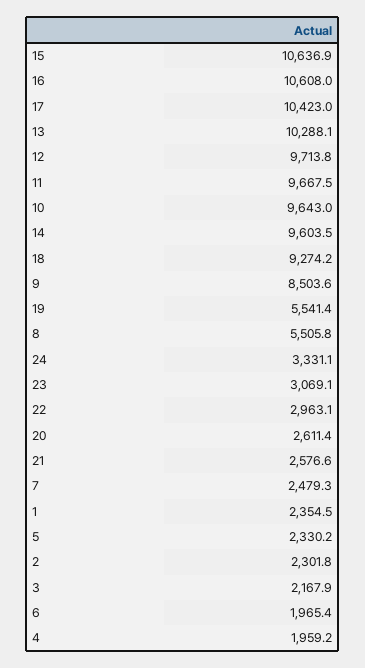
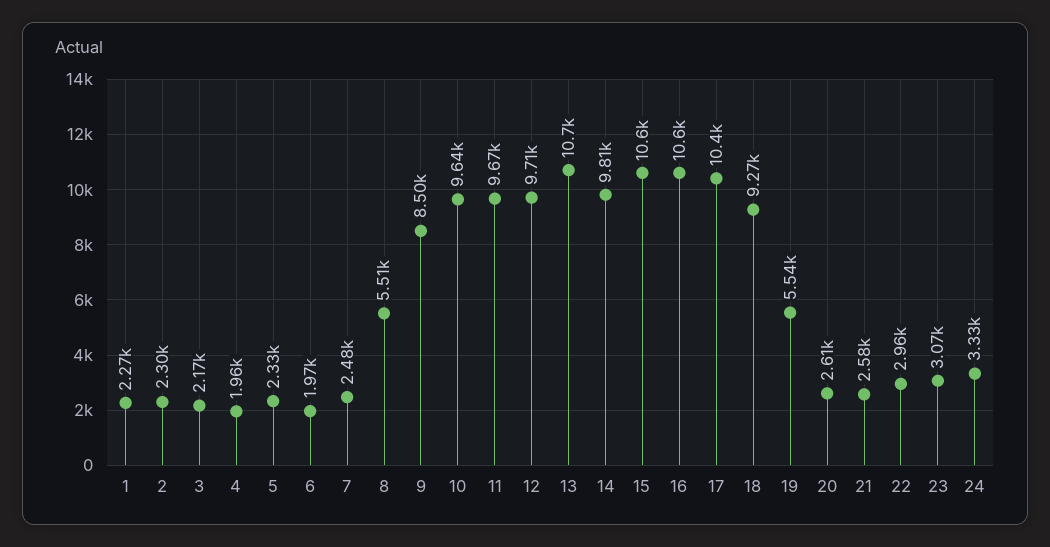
  {
    "15": 10636.9,
    "16": 10608,
    "17": 10423,
-   "13": 10288.1,
+   "13": 10700,
    "12": 9713.8,
    "11": 9667.5,
    "10": 9643,
-   "14": 9603.5,
+   "14": 9810,
    "18": 9274.2,
    "9": 8503.6,
    "19": 5541.4,
    "8": 5505.8,
    "24": 3331.1,
    "23": 3069.1,
    "22": 2963.1,
    "20": 2611.4,
    "21": 2576.6,
    "7": 2479.3,
-   "1": 2354.5,
+   "1": 2270,
    "5": 2330.2,
    "2": 2301.8,
    "3": 2167.9,
    "6": 1965.4,
    "4": 1959.2
  }

